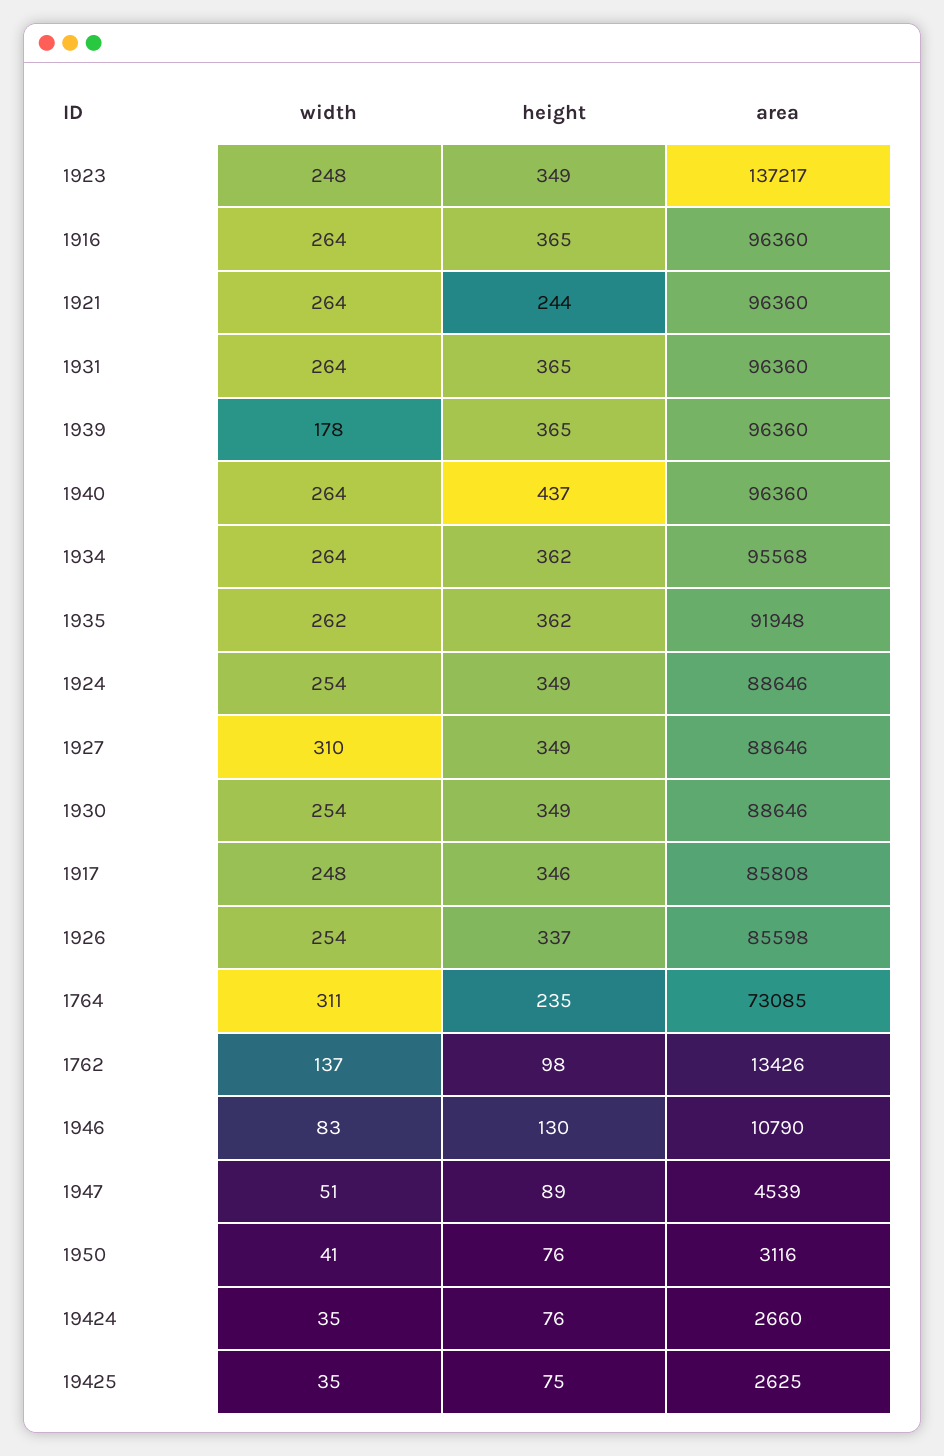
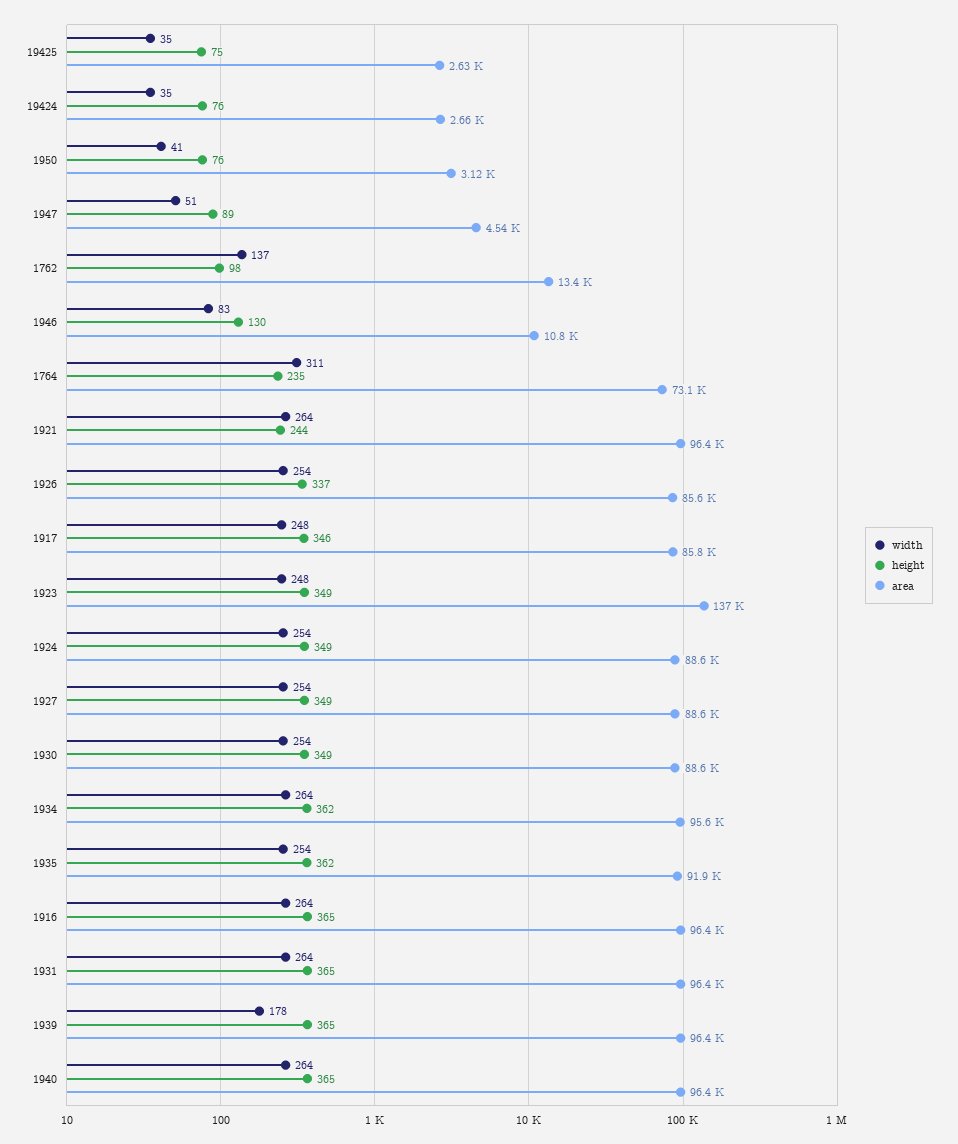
  {
    "width": {
      "1923": 248,
      "1916": 264,
      "1921": 264,
      "1931": 264,
      "1939": 178,
      "1940": 264,
      "1934": 264,
-     "1935": 262,
+     "1935": 254,
      "1924": 254,
-     "1927": 310,
+     "1927": 254,
      "1930": 254,
      "1917": 248,
      "1926": 254,
      "1764": 311,
      "1762": 137,
      "1946": 83,
      "1947": 51,
      "1950": 41,
      "19424": 35,
      "19425": 35
    },
    "height": {
      "1923": 349,
      "1916": 365,
      "1921": 244,
      "1931": 365,
      "1939": 365,
-     "1940": 437,
+     "1940": 365,
      "1934": 362,
      "1935": 362,
      "1924": 349,
      "1927": 349,
      "1930": 349,
      "1917": 346,
      "1926": 337,
      "1764": 235,
      "1762": 98,
      "1946": 130,
      "1947": 89,
      "1950": 76,
      "19424": 76,
      "19425": 75
    },
    "area": {
      "1923": 137217,
      "1916": 96360,
      "1921": 96360,
      "1931": 96360,
      "1939": 96360,
      "1940": 96360,
      "1934": 95568,
      "1935": 91948,
      "1924": 88646,
      "1927": 88646,
      "1930": 88646,
      "1917": 85808,
      "1926": 85598,
      "1764": 73085,
      "1762": 13426,
      "1946": 10790,
      "1947": 4539,
      "1950": 3116,
      "19424": 2660,
      "19425": 2625
    }
  }

